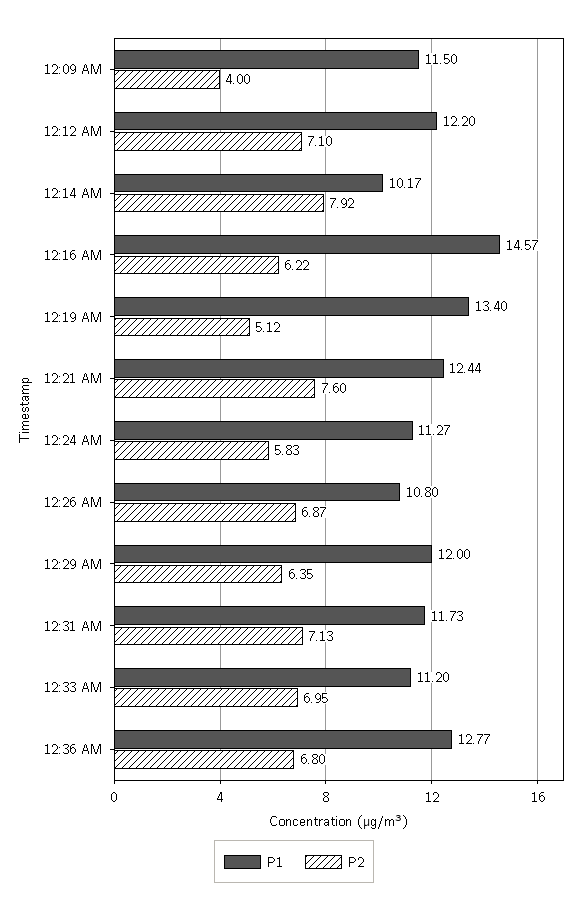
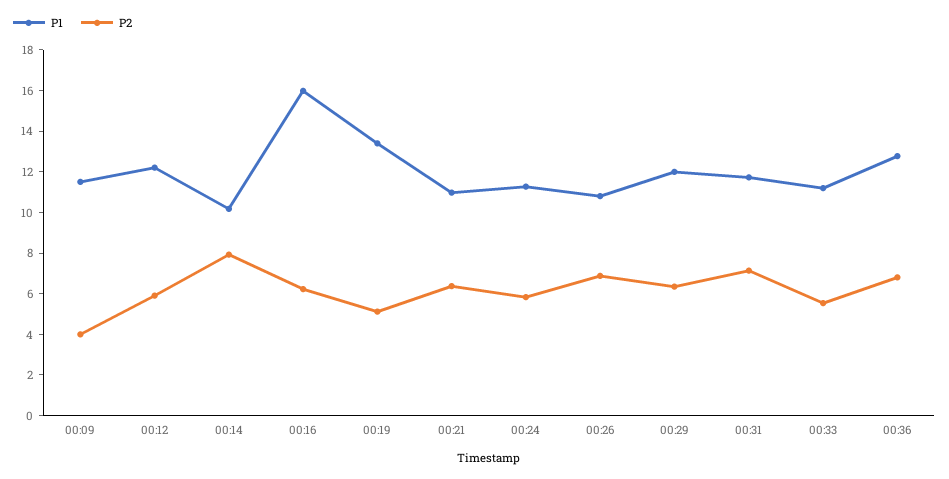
  {
    "P1": {
      "12:09 AM": 11.5,
      "12:12 AM": 12.2,
      "12:14 AM": 10.17,
-     "12:16 AM": 14.57,
+     "12:16 AM": 16,
      "12:19 AM": 13.4,
-     "12:21 AM": 12.44,
+     "12:21 AM": 11,
      "12:24 AM": 11.27,
      "12:26 AM": 10.8,
      "12:29 AM": 12,
      "12:31 AM": 11.73,
      "12:33 AM": 11.2,
      "12:36 AM": 12.77
    },
    "P2": {
      "12:09 AM": 4,
-     "12:12 AM": 7.1,
+     "12:12 AM": 6,
      "12:14 AM": 7.92,
      "12:16 AM": 6.22,
      "12:19 AM": 5.12,
-     "12:21 AM": 7.6,
+     "12:21 AM": 6.5,
      "12:24 AM": 5.83,
      "12:26 AM": 6.87,
      "12:29 AM": 6.35,
      "12:31 AM": 7.13,
-     "12:33 AM": 6.95,
+     "12:33 AM": 5.5,
      "12:36 AM": 6.8
    }
  }

